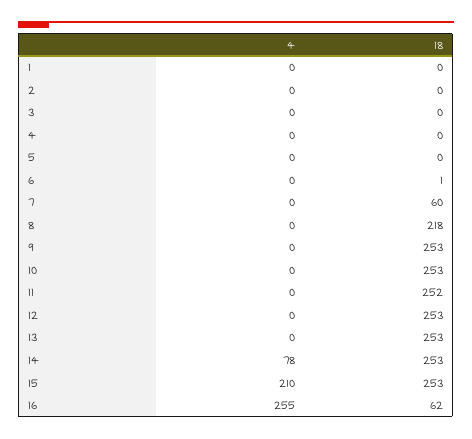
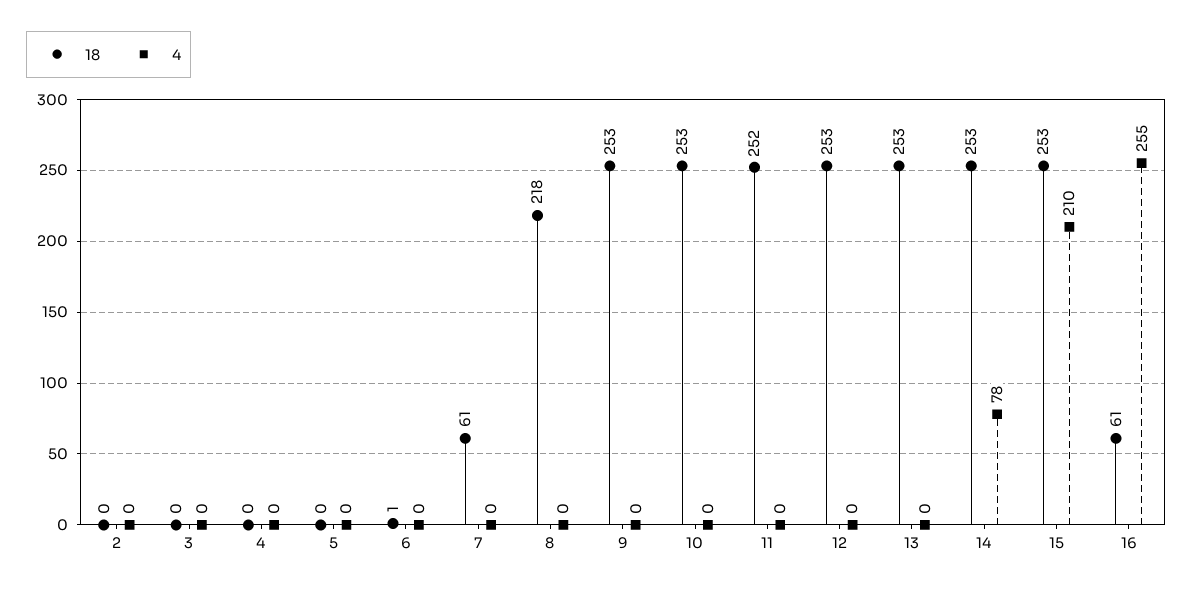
  {
    "4": {
-     "1": 0,
      "2": 0,
      "3": 0,
      "4": 0,
      "5": 0,
      "6": 0,
      "7": 0,
      "8": 0,
      "9": 0,
      "10": 0,
      "11": 0,
      "12": 0,
      "13": 0,
      "14": 78,
      "15": 210,
      "16": 255
    },
    "18": {
-     "1": 0,
      "2": 0,
      "3": 0,
      "4": 0,
      "5": 0,
      "6": 1,
-     "7": 60,
+     "7": 61,
      "8": 218,
      "9": 253,
      "10": 253,
      "11": 252,
      "12": 253,
      "13": 253,
      "14": 253,
      "15": 253,
-     "16": 62
+     "16": 61
    }
  }

